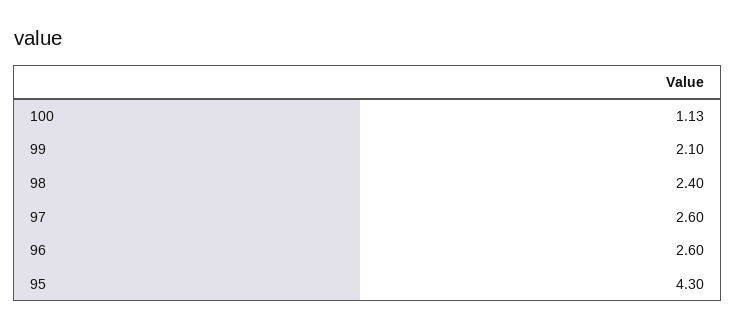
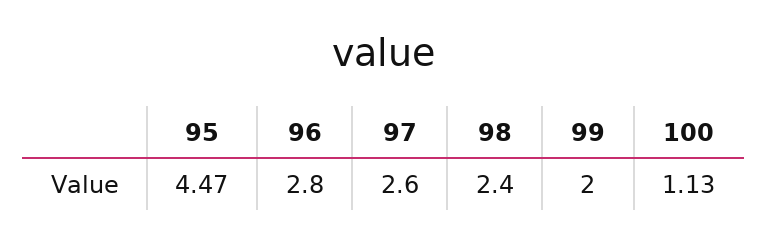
  {
    "100": 1.13,
-   "99": 2.1,
+   "99": 2,
    "98": 2.4,
    "97": 2.6,
-   "96": 2.6,
+   "96": 2.8,
-   "95": 4.3
+   "95": 4.47
  }

